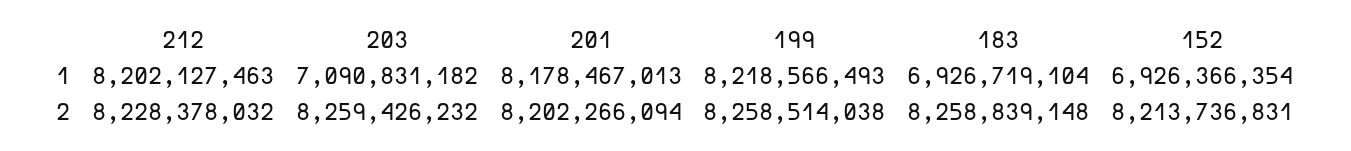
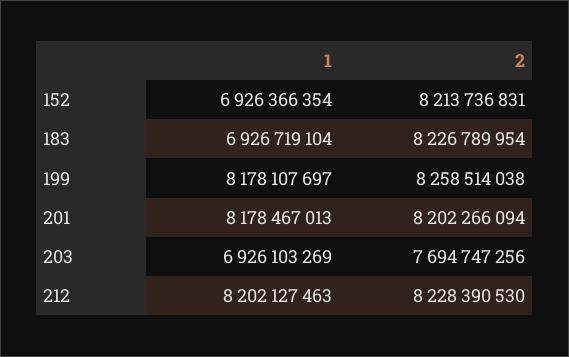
  {
    "212": {
      "1": 8202127463,
-     "2": 8228378032
+     "2": 8228390530
    },
    "203": {
-     "1": 7090831182,
+     "1": 6926103269,
-     "2": 8259426232
+     "2": 7694747256
    },
    "201": {
      "1": 8178467013,
      "2": 8202266094
    },
    "199": {
-     "1": 8218566493,
+     "1": 8178107697,
      "2": 8258514038
    },
    "183": {
      "1": 6926719104,
-     "2": 8258839148
+     "2": 8226789954
    },
    "152": {
      "1": 6926366354,
      "2": 8213736831
    }
  }

